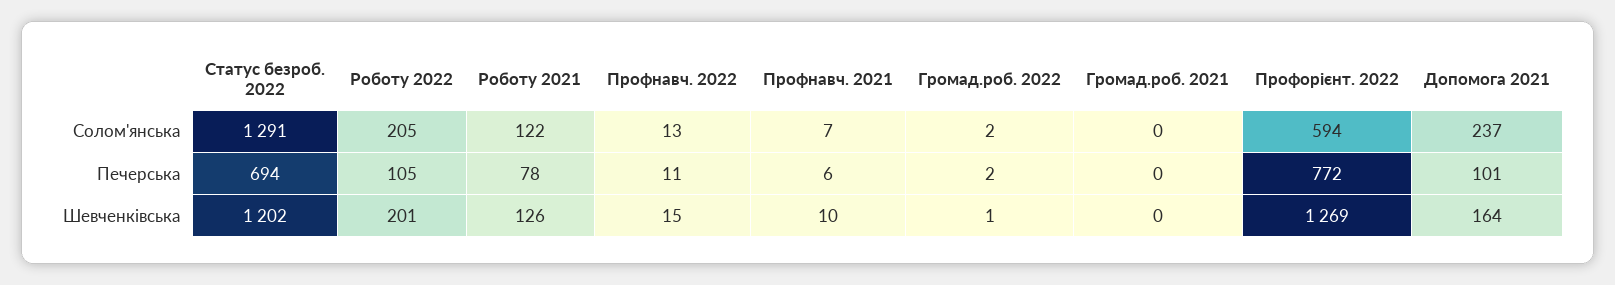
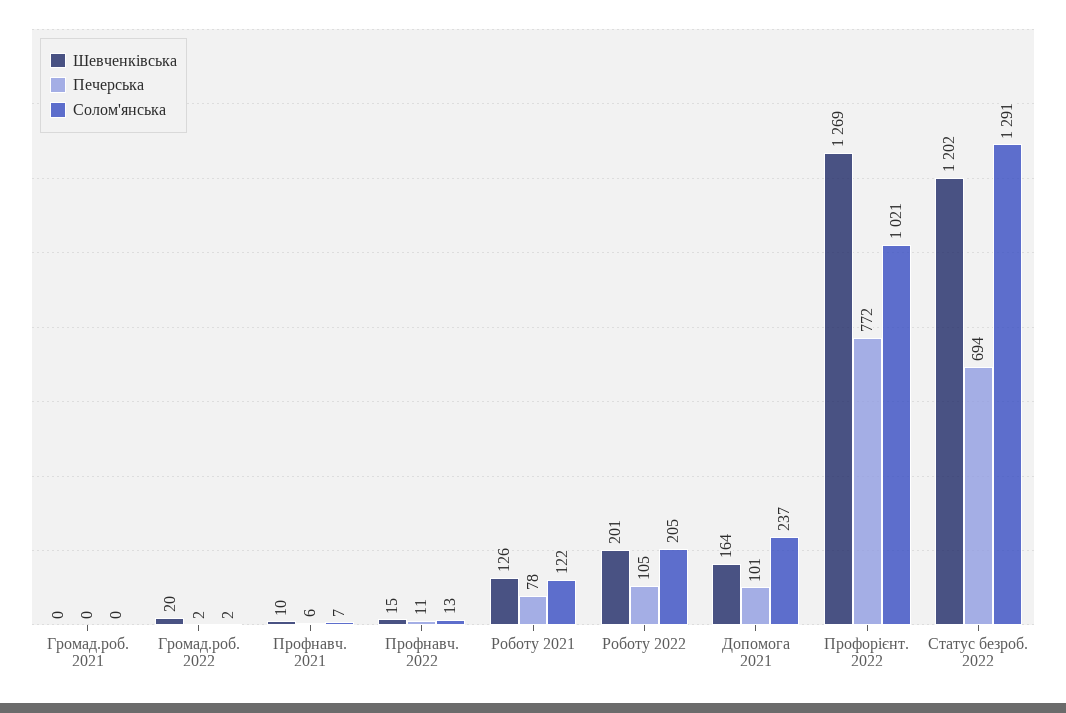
  {
    "Солом'янська": {
      "Статус безроб. 2022": 1291,
      "Роботу 2022": 205,
      "Роботу 2021": 122,
      "Профнавч. 2022": 13,
      "Профнавч. 2021": 7,
      "Громад.роб. 2022": 2,
      "Громад.роб. 2021": 0,
-     "Профорієнт. 2022": 594,
+     "Профорієнт. 2022": 1021,
      "Допомога 2021": 237
    },
    "Печерська": {
      "Статус безроб. 2022": 694,
      "Роботу 2022": 105,
      "Роботу 2021": 78,
      "Профнавч. 2022": 11,
      "Профнавч. 2021": 6,
      "Громад.роб. 2022": 2,
      "Громад.роб. 2021": 0,
      "Профорієнт. 2022": 772,
      "Допомога 2021": 101
    },
    "Шевченківська": {
      "Статус безроб. 2022": 1202,
      "Роботу 2022": 201,
      "Роботу 2021": 126,
      "Профнавч. 2022": 15,
      "Профнавч. 2021": 10,
-     "Громад.роб. 2022": 1,
+     "Громад.роб. 2022": 20,
      "Громад.роб. 2021": 0,
      "Профорієнт. 2022": 1269,
      "Допомога 2021": 164
    }
  }

